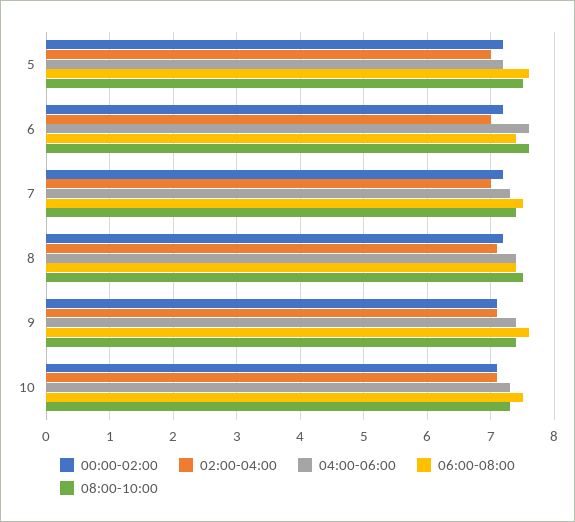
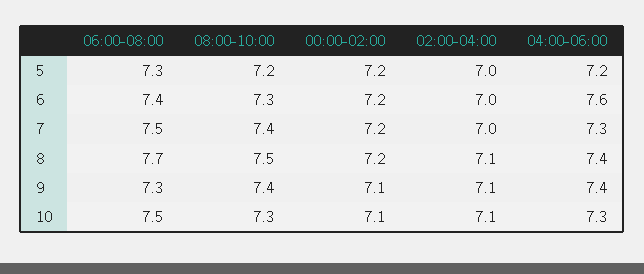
  {
    "00:00-02:00": {
      "5": 7.2,
      "6": 7.2,
      "7": 7.2,
      "8": 7.2,
      "9": 7.1,
      "10": 7.1
    },
    "02:00-04:00": {
      "5": 7,
      "6": 7,
      "7": 7,
      "8": 7.1,
      "9": 7.1,
      "10": 7.1
    },
    "04:00-06:00": {
      "5": 7.2,
      "6": 7.6,
      "7": 7.3,
      "8": 7.4,
      "9": 7.4,
      "10": 7.3
    },
    "06:00-08:00": {
-     "5": 7.6,
+     "5": 7.3,
      "6": 7.4,
      "7": 7.5,
-     "8": 7.4,
+     "8": 7.7,
-     "9": 7.6,
+     "9": 7.3,
      "10": 7.5
    },
    "08:00-10:00": {
-     "5": 7.5,
+     "5": 7.2,
-     "6": 7.6,
+     "6": 7.3,
      "7": 7.4,
      "8": 7.5,
      "9": 7.4,
      "10": 7.3
    }
  }

